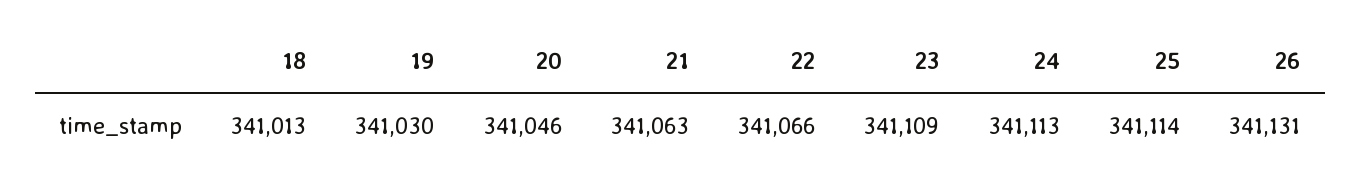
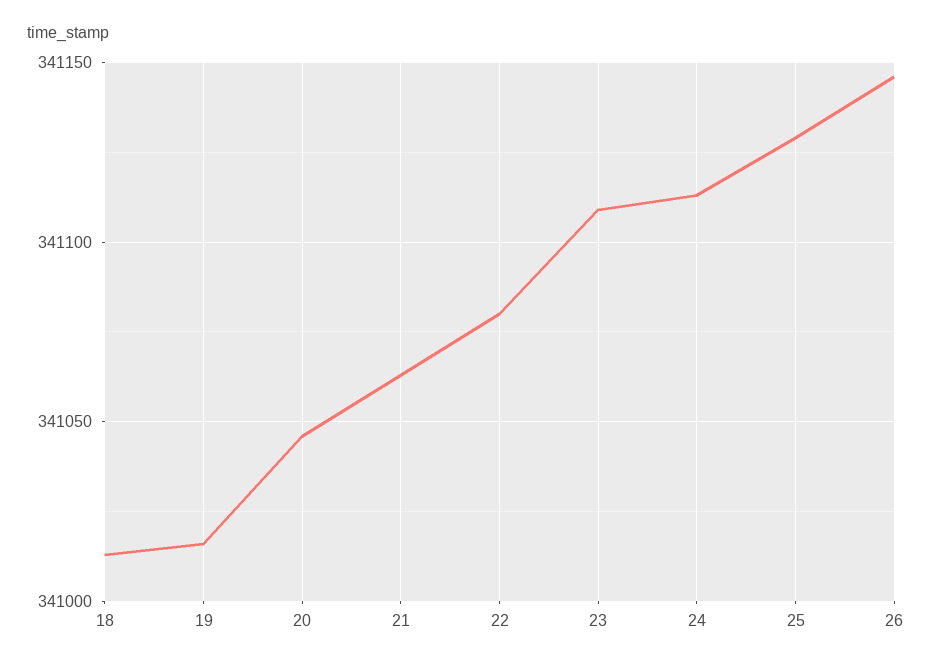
  {
    "18": 341013,
-   "19": 341030,
+   "19": 341015,
    "20": 341046,
    "21": 341063,
-   "22": 341066,
+   "22": 341080,
    "23": 341109,
    "24": 341113,
-   "25": 341114,
+   "25": 341130,
-   "26": 341131
+   "26": 341145
  }

